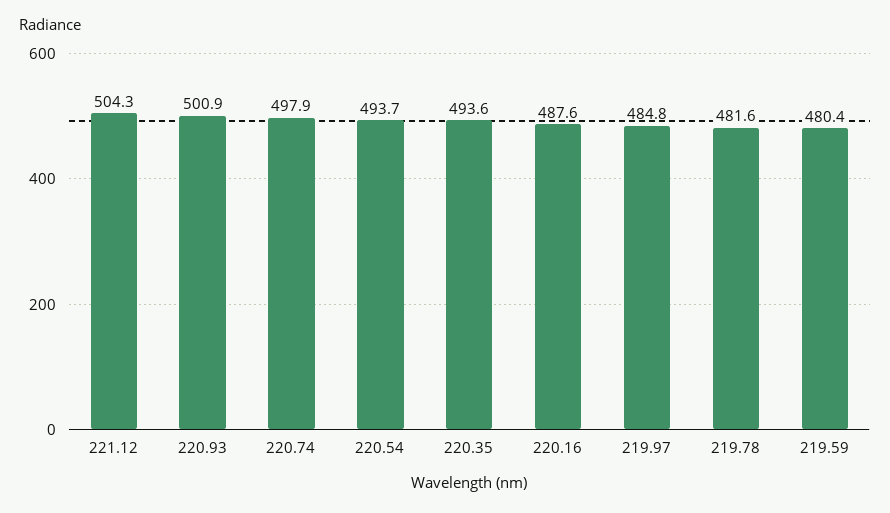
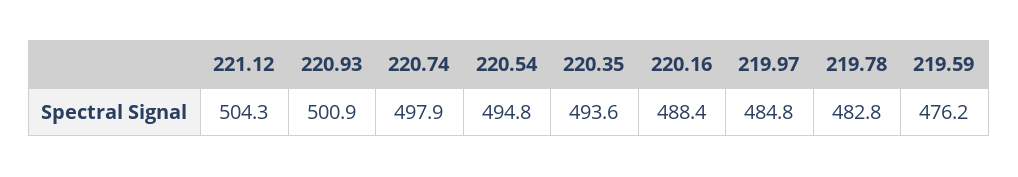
  {
    "221.12": 504.3,
    "220.93": 500.9,
    "220.74": 497.9,
-   "220.54": 493.7,
+   "220.54": 494.8,
    "220.35": 493.6,
-   "220.16": 487.6,
+   "220.16": 488.4,
    "219.97": 484.8,
-   "219.78": 481.6,
+   "219.78": 482.8,
-   "219.59": 480.4
+   "219.59": 476.2
  }

